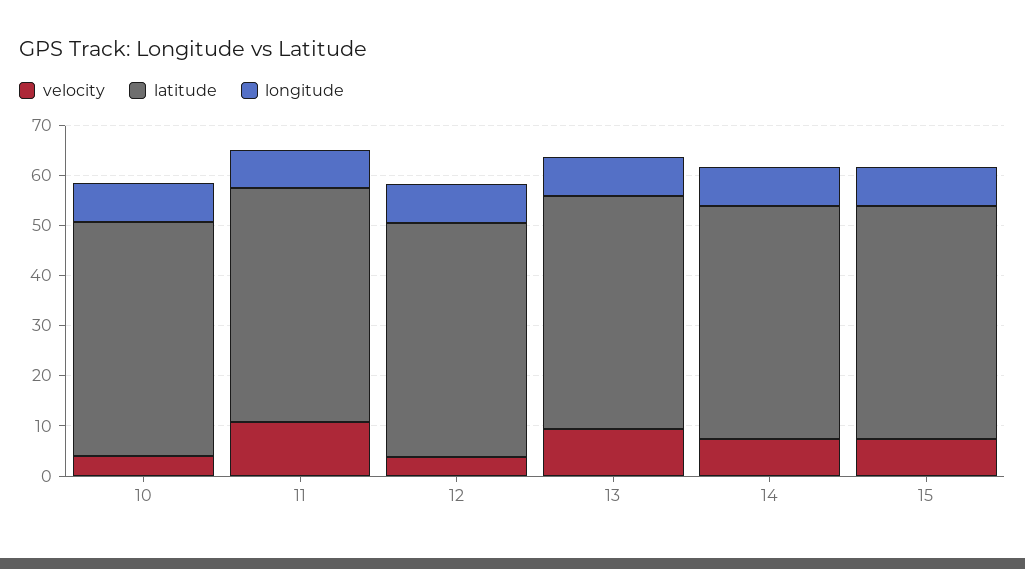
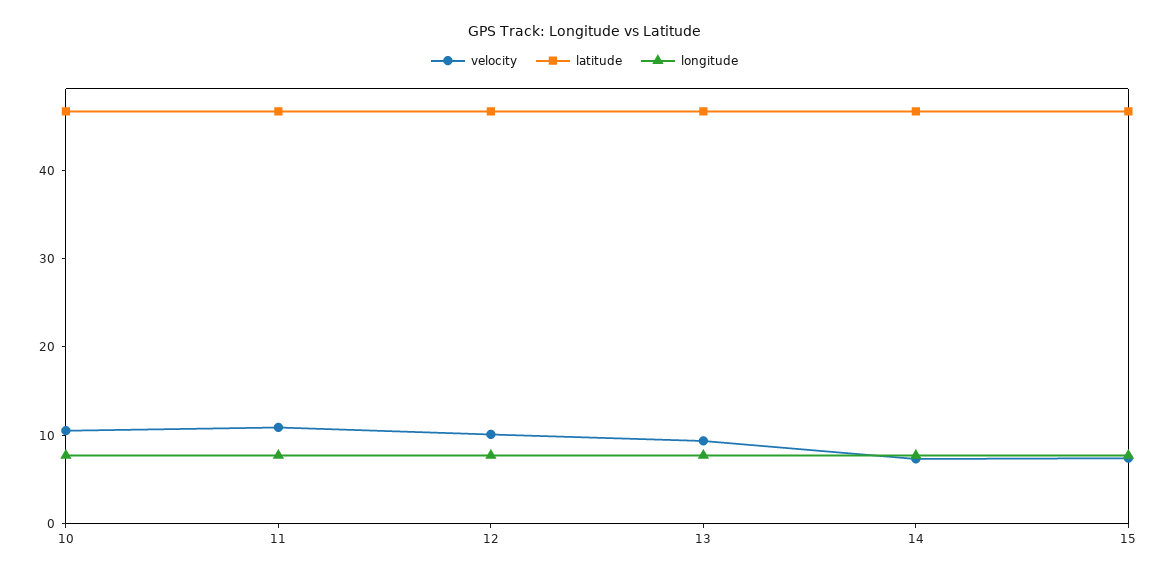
  {
    "velocity": {
-     "10": 4,
+     "10": 10,
      "11": 10,
-     "12": 4,
+     "12": 10,
      "13": 10,
      "14": 8,
      "15": 8
    },
    "latitude": {
      "10": 46,
      "11": 46,
      "12": 46,
      "13": 46,
      "14": 46,
      "15": 46
    },
    "longitude": {
      "10": 8,
      "11": 8,
      "12": 8,
      "13": 8,
      "14": 8,
      "15": 8
    }
  }

